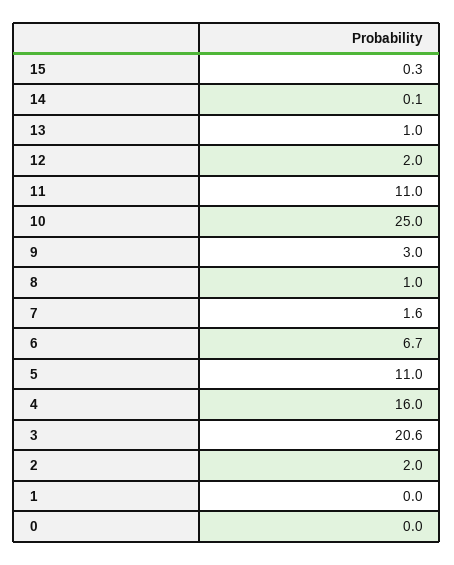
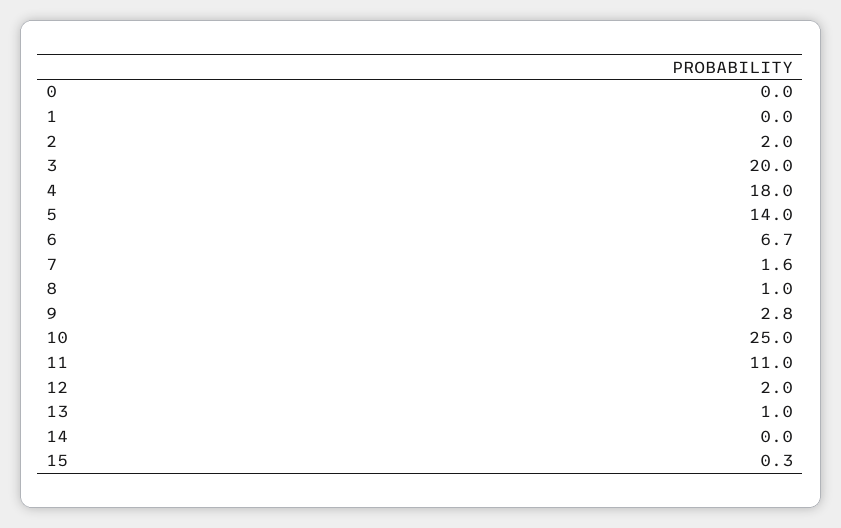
  {
    "15": 0.3,
-   "14": 0.1,
+   "14": 0,
    "13": 1,
    "12": 2,
    "11": 11,
    "10": 25,
-   "9": 3,
+   "9": 2.8,
    "8": 1,
    "7": 1.6,
    "6": 6.7,
-   "5": 11,
+   "5": 14,
-   "4": 16,
+   "4": 18,
-   "3": 20.6,
+   "3": 20,
    "2": 2,
    "1": 0,
    "0": 0
  }

